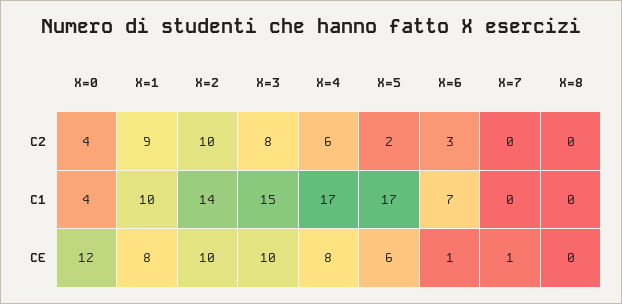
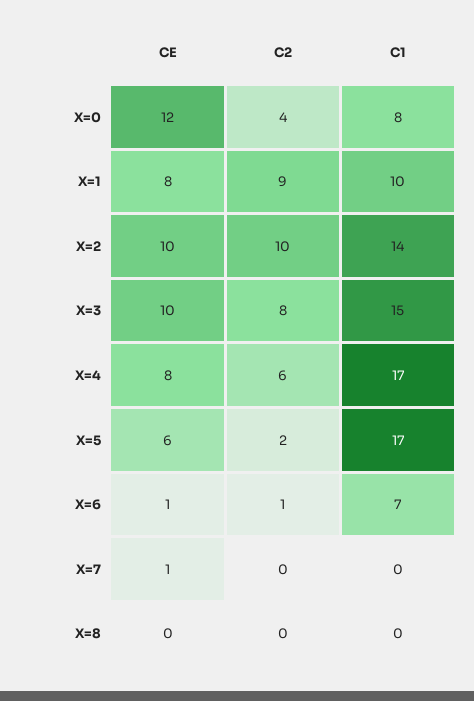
  {
    "X=0": {
      "C2": 4,
-     "C1": 4,
+     "C1": 8,
      "CE": 12
    },
    "X=1": {
      "C2": 9,
      "C1": 10,
      "CE": 8
    },
    "X=2": {
      "C2": 10,
      "C1": 14,
      "CE": 10
    },
    "X=3": {
      "C2": 8,
      "C1": 15,
      "CE": 10
    },
    "X=4": {
      "C2": 6,
      "C1": 17,
      "CE": 8
    },
    "X=5": {
      "C2": 2,
      "C1": 17,
      "CE": 6
    },
    "X=6": {
-     "C2": 3,
+     "C2": 1,
      "C1": 7,
      "CE": 1
    },
    "X=7": {
      "C2": 0,
      "C1": 0,
      "CE": 1
    },
    "X=8": {
      "C2": 0,
      "C1": 0,
      "CE": 0
    }
  }

